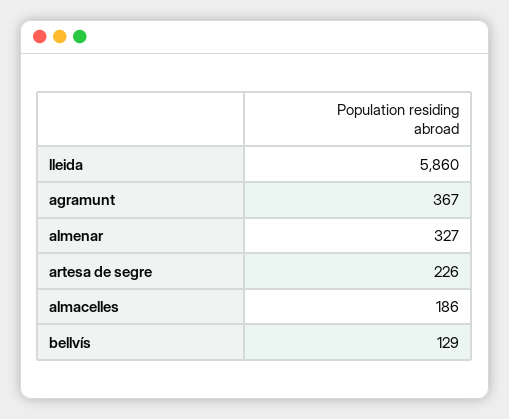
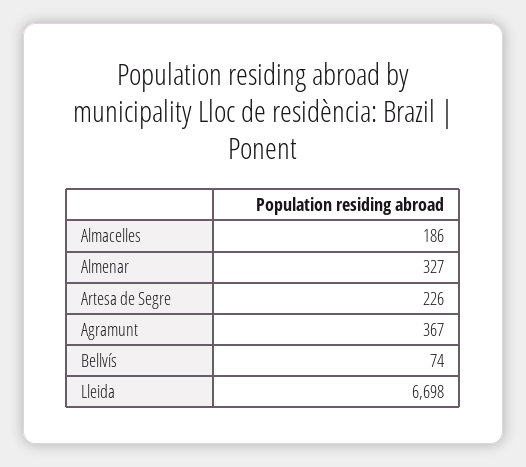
  {
-   "lleida": 5860,
+   "lleida": 6698,
    "agramunt": 367,
    "almenar": 327,
    "artesa de segre": 226,
    "almacelles": 186,
-   "bellvís": 129
+   "bellvís": 74
  }

